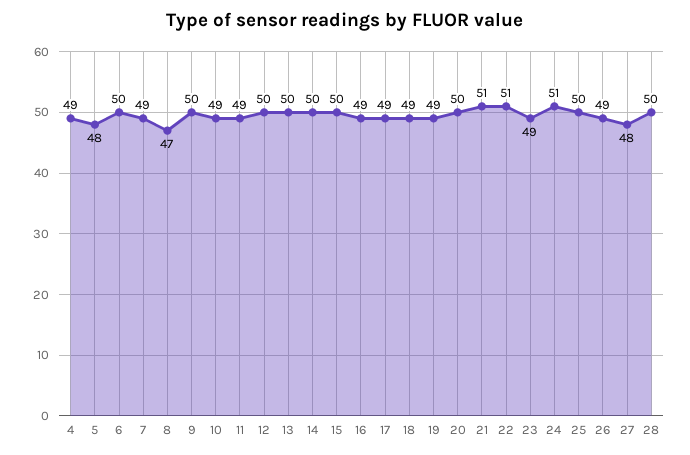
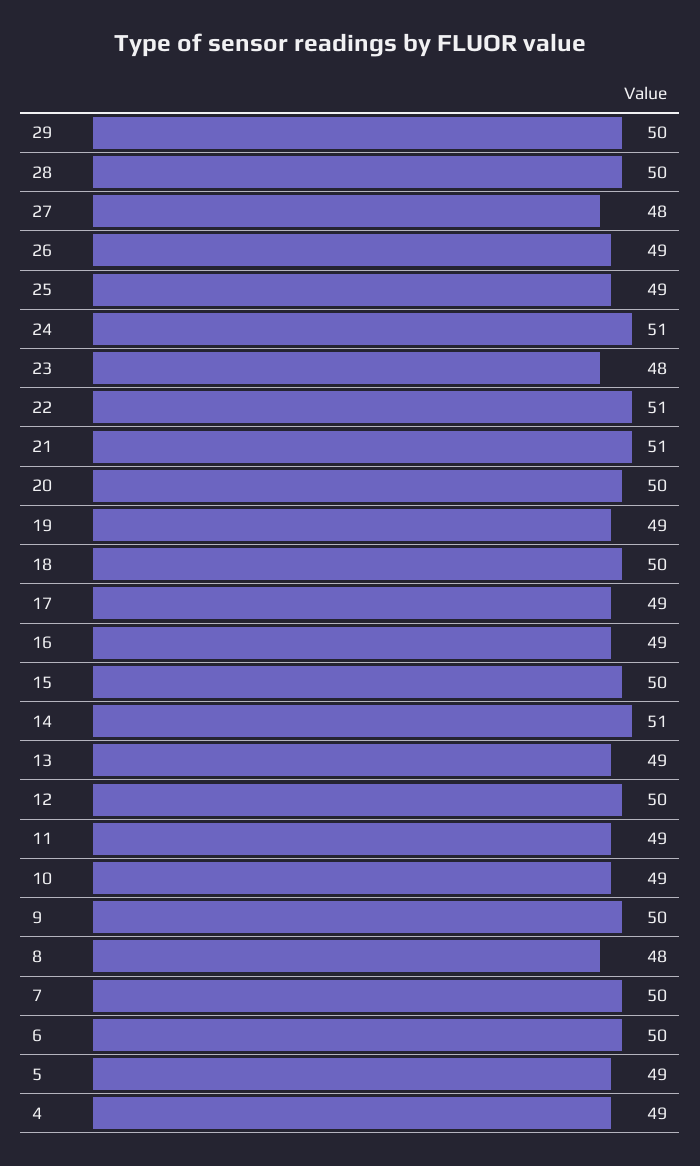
  {
    "4": 49,
-   "5": 48,
+   "5": 49,
    "6": 50,
-   "7": 49,
+   "7": 50,
-   "8": 47,
+   "8": 48,
    "9": 50,
    "10": 49,
    "11": 49,
    "12": 50,
-   "13": 50,
+   "13": 49,
-   "14": 50,
+   "14": 51,
    "15": 50,
    "16": 49,
    "17": 49,
-   "18": 49,
+   "18": 50,
    "19": 49,
    "20": 50,
    "21": 51,
    "22": 51,
-   "23": 49,
+   "23": 48,
    "24": 51,
-   "25": 50,
+   "25": 49,
    "26": 49,
    "27": 48,
-   "28": 50
+   "28": 50,
+   "29": 50
  }

